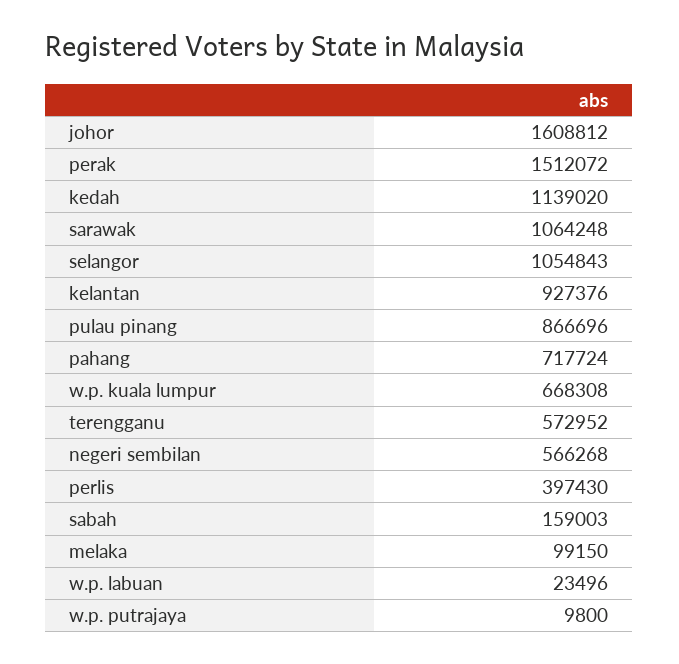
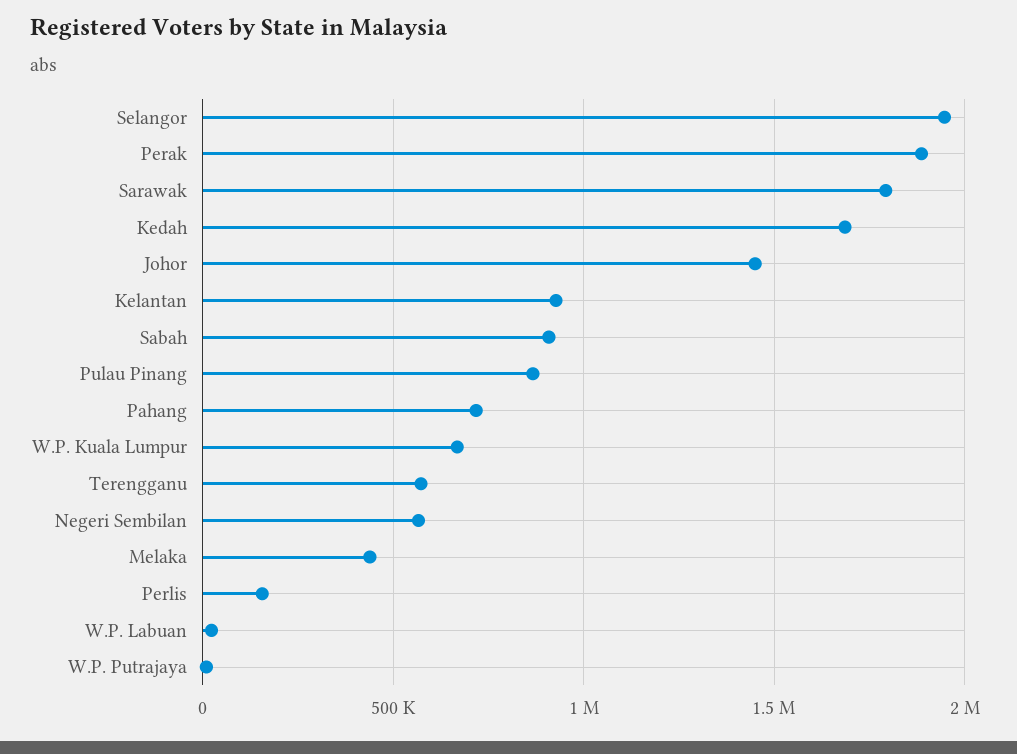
  {
-   "johor": 1608812,
+   "johor": 1450000,
-   "perak": 1512072,
+   "perak": 1900000,
-   "kedah": 1139020,
+   "kedah": 1700000,
-   "sarawak": 1064248,
+   "sarawak": 1800000,
-   "selangor": 1054843,
+   "selangor": 1950000,
    "kelantan": 927376,
    "pulau pinang": 866696,
    "pahang": 717724,
    "w.p. kuala lumpur": 668308,
    "terengganu": 572952,
    "negeri sembilan": 566268,
-   "perlis": 397430,
+   "perlis": 150000,
-   "sabah": 159003,
+   "sabah": 900000,
-   "melaka": 99150,
+   "melaka": 450000,
    "w.p. labuan": 23496,
    "w.p. putrajaya": 9800
  }

